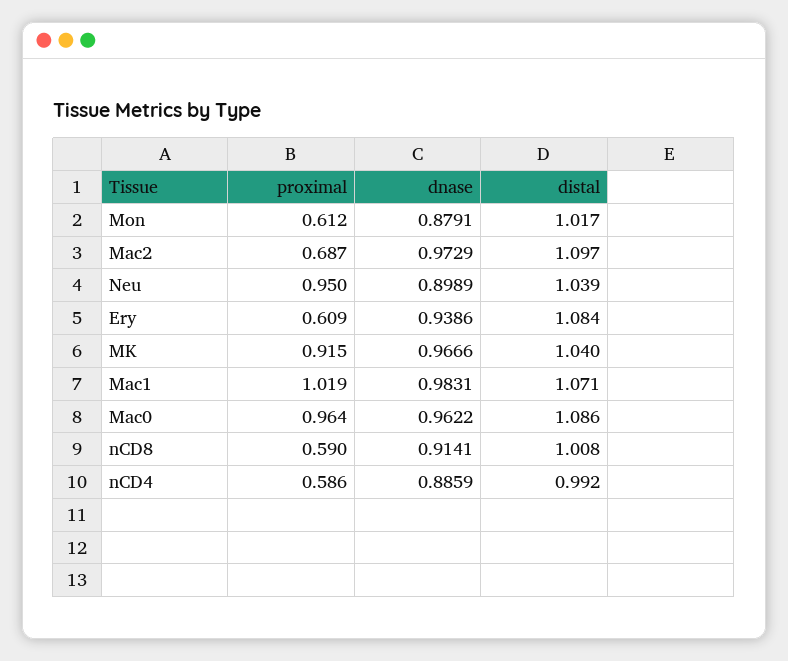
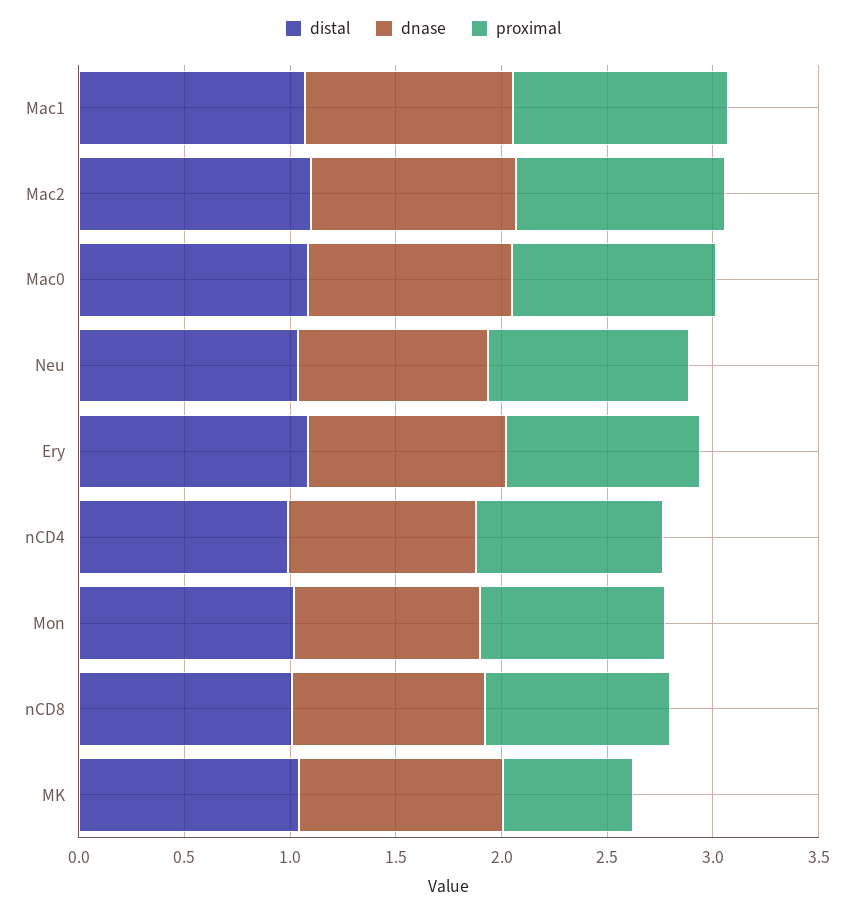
  {
    "proximal": {
-     "Mon": 0.612,
+     "Mon": 0.9,
-     "Mac2": 0.687,
+     "Mac2": 1,
      "Neu": 0.95,
-     "Ery": 0.609,
+     "Ery": 0.9,
-     "MK": 0.915,
+     "MK": 0.6,
      "Mac1": 1.019,
      "Mac0": 0.964,
-     "nCD8": 0.59,
+     "nCD8": 0.9,
-     "nCD4": 0.586
+     "nCD4": 0.9
    },
    "dnase": {
      "Mon": 0.8791,
      "Mac2": 0.9729,
      "Neu": 0.8989,
      "Ery": 0.9386,
      "MK": 0.9666,
      "Mac1": 0.9831,
      "Mac0": 0.9622,
      "nCD8": 0.9141,
      "nCD4": 0.8859
    },
    "distal": {
      "Mon": 1.017,
      "Mac2": 1.097,
      "Neu": 1.039,
      "Ery": 1.084,
      "MK": 1.04,
      "Mac1": 1.071,
      "Mac0": 1.086,
      "nCD8": 1.008,
      "nCD4": 0.992
    }
  }

